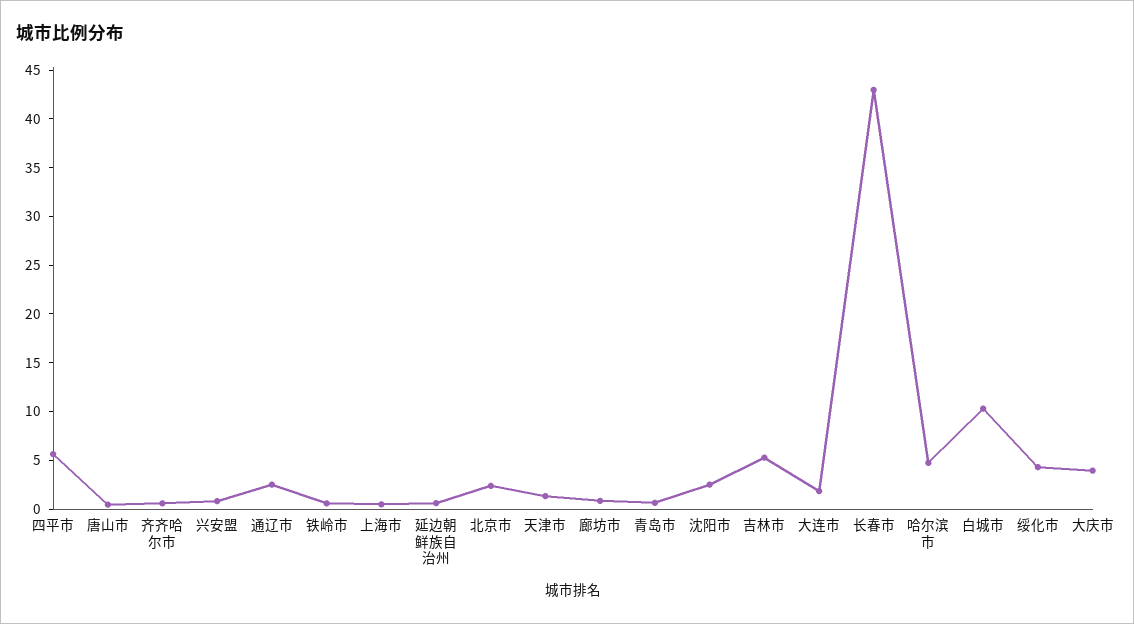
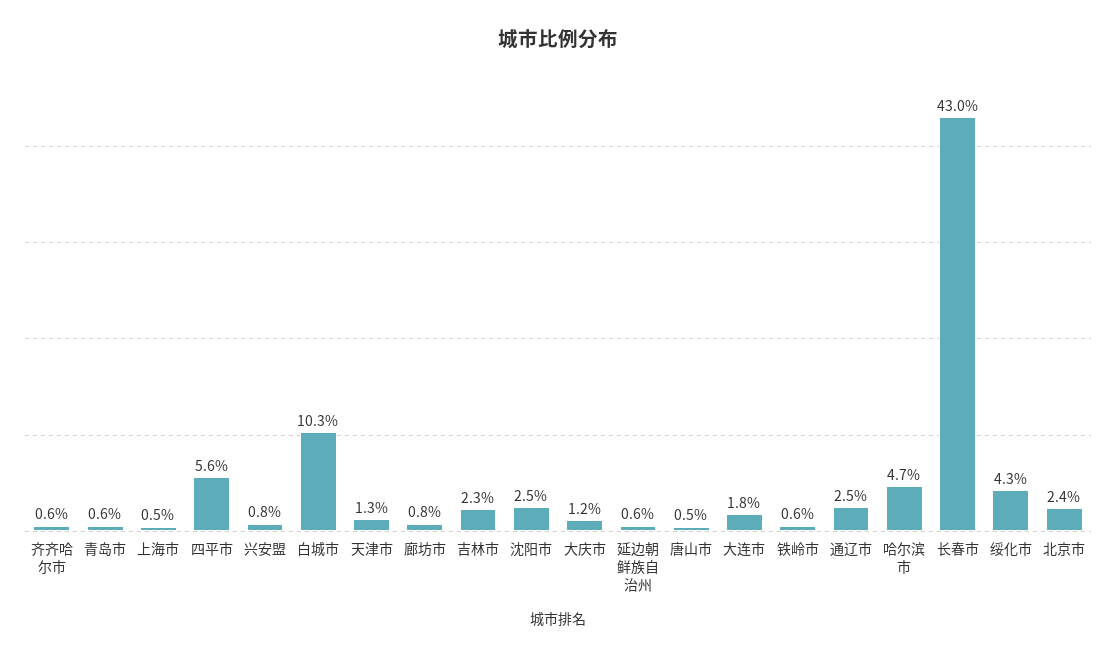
  {
    "四平市": 5.6,
    "唐山市": 0.5,
    "齐齐哈尔市": 0.6,
    "兴安盟": 0.8,
    "通辽市": 2.5,
    "铁岭市": 0.6,
    "上海市": 0.5,
    "延边朝鲜族自治州": 0.6,
    "北京市": 2.4,
    "天津市": 1.3,
    "廊坊市": 0.8,
    "青岛市": 0.6,
    "沈阳市": 2.5,
-   "吉林市": 5,
+   "吉林市": 2.3,
    "大连市": 1.8,
    "长春市": 43,
    "哈尔滨市": 4.7,
    "白城市": 10.3,
    "绥化市": 4.3,
-   "大庆市": 4
+   "大庆市": 1.2
  }

